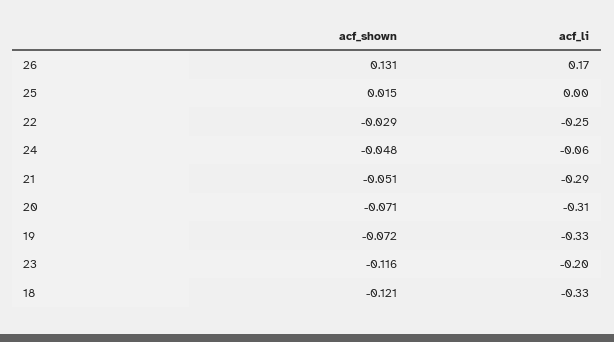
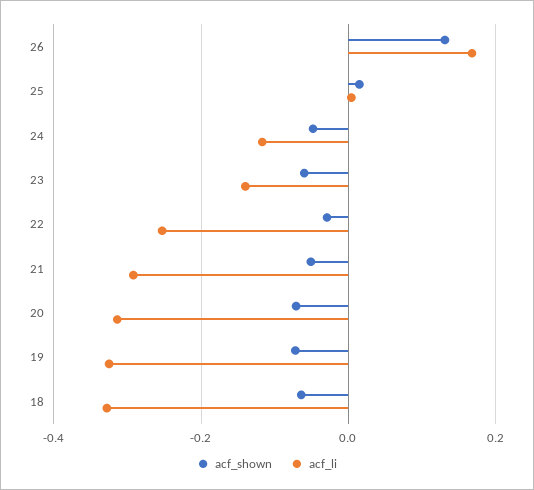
  {
    "acf_shown": {
      "26": 0.131,
      "25": 0.015,
      "22": -0.029,
      "24": -0.048,
      "21": -0.051,
      "20": -0.071,
      "19": -0.072,
-     "23": -0.116,
+     "23": -0.06,
-     "18": -0.121
+     "18": -0.06
    },
    "acf_li": {
      "26": 0.17,
      "25": 0,
      "22": -0.25,
-     "24": -0.06,
+     "24": -0.12,
      "21": -0.29,
      "20": -0.31,
      "19": -0.33,
-     "23": -0.2,
+     "23": -0.14,
      "18": -0.33
    }
  }

